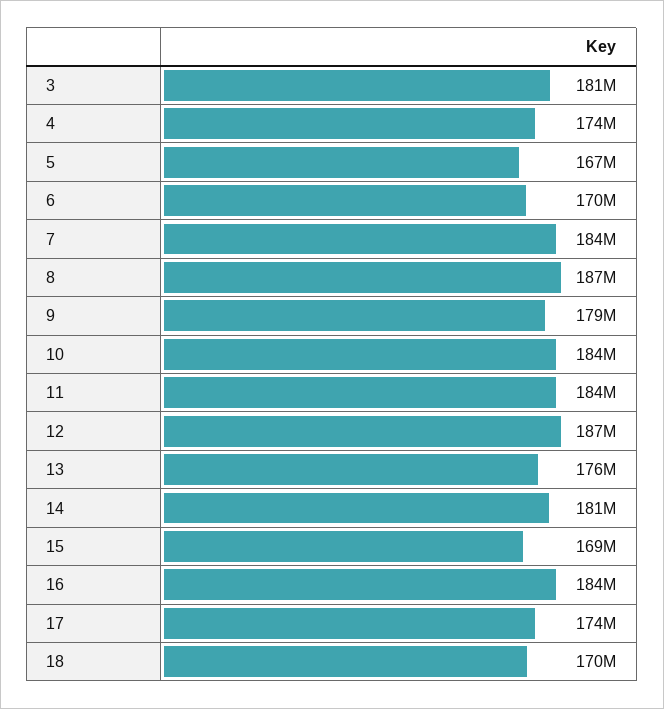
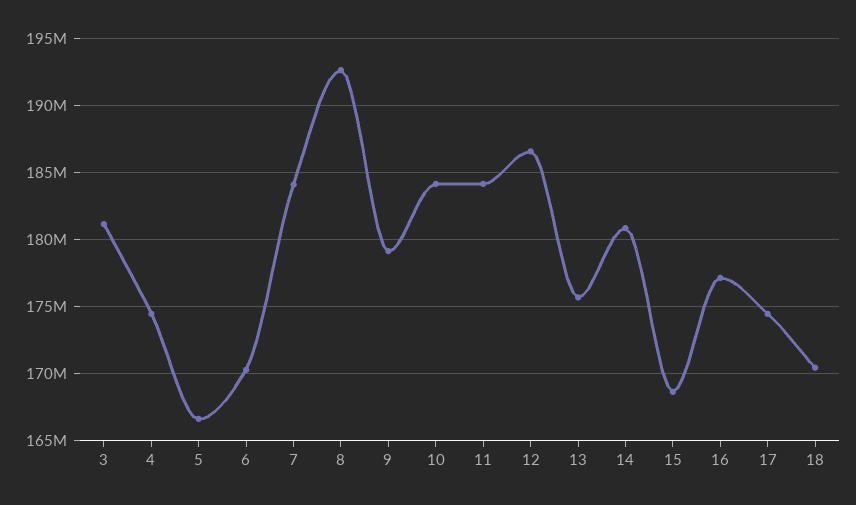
  {
    "3": 181000000,
    "4": 174000000,
    "5": 167000000,
    "6": 170000000,
    "7": 184000000,
-   "8": 187000000,
+   "8": 192500000,
    "9": 179000000,
    "10": 184000000,
    "11": 184000000,
    "12": 187000000,
    "13": 176000000,
    "14": 181000000,
    "15": 169000000,
-   "16": 184000000,
+   "16": 177000000,
    "17": 174000000,
    "18": 170000000
  }

